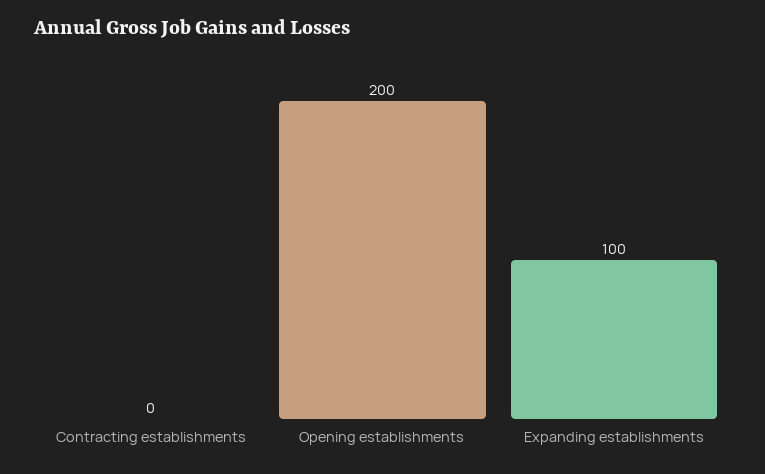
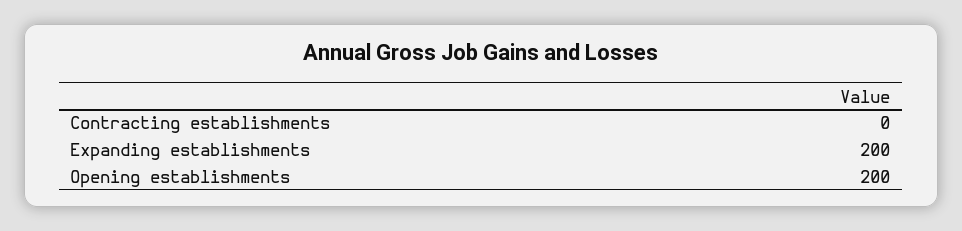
  {
    "Contracting establishments": 0,
    "Opening establishments": 200,
-   "Expanding establishments": 100
+   "Expanding establishments": 200
  }

